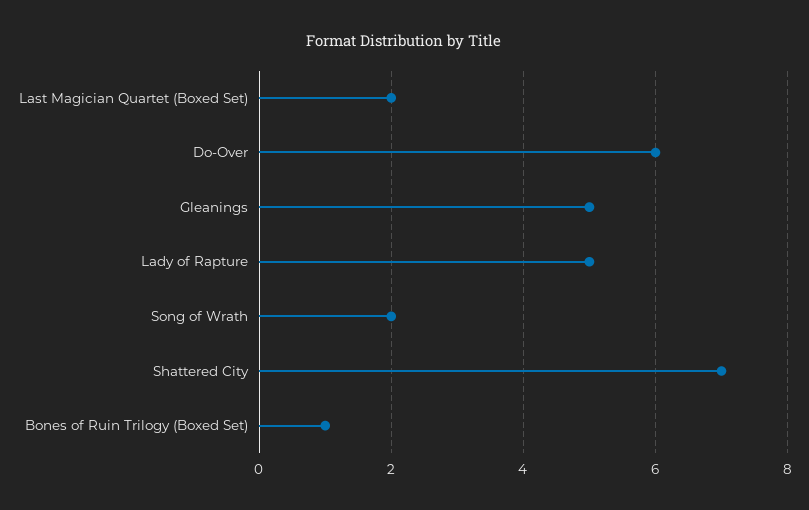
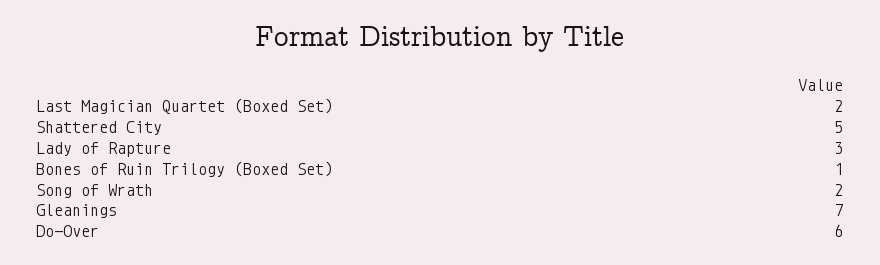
  {
    "Last Magician Quartet (Boxed Set)": 2,
    "Do-Over": 6,
-   "Gleanings": 5,
+   "Gleanings": 7,
-   "Lady of Rapture": 5,
+   "Lady of Rapture": 3,
    "Song of Wrath": 2,
-   "Shattered City": 7,
+   "Shattered City": 5,
    "Bones of Ruin Trilogy (Boxed Set)": 1
  }

